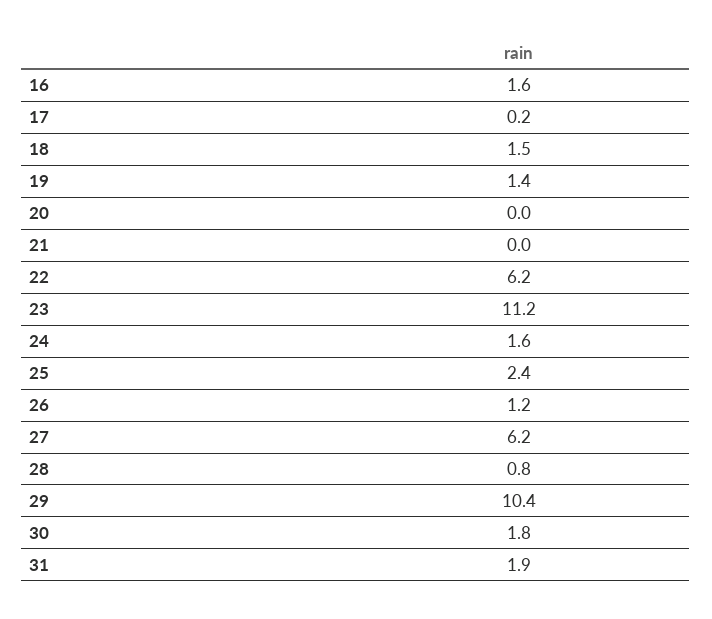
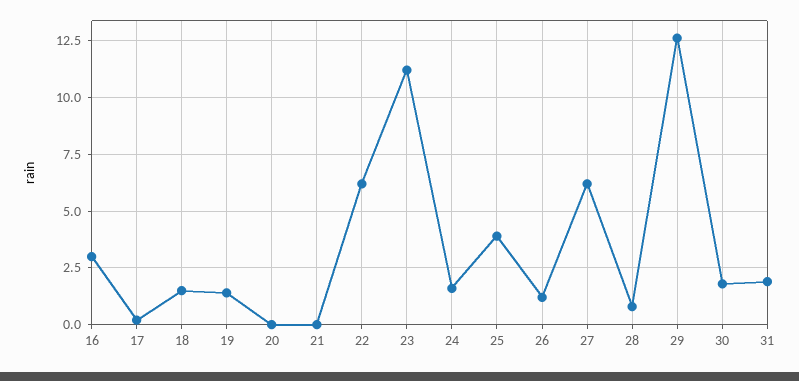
  {
-   "16": 1.6,
+   "16": 3,
    "17": 0.2,
    "18": 1.5,
    "19": 1.4,
    "20": 0,
    "21": 0,
    "22": 6.2,
    "23": 11.2,
    "24": 1.6,
-   "25": 2.4,
+   "25": 4,
    "26": 1.2,
    "27": 6.2,
    "28": 0.8,
-   "29": 10.4,
+   "29": 12.5,
    "30": 1.8,
    "31": 1.9
  }

